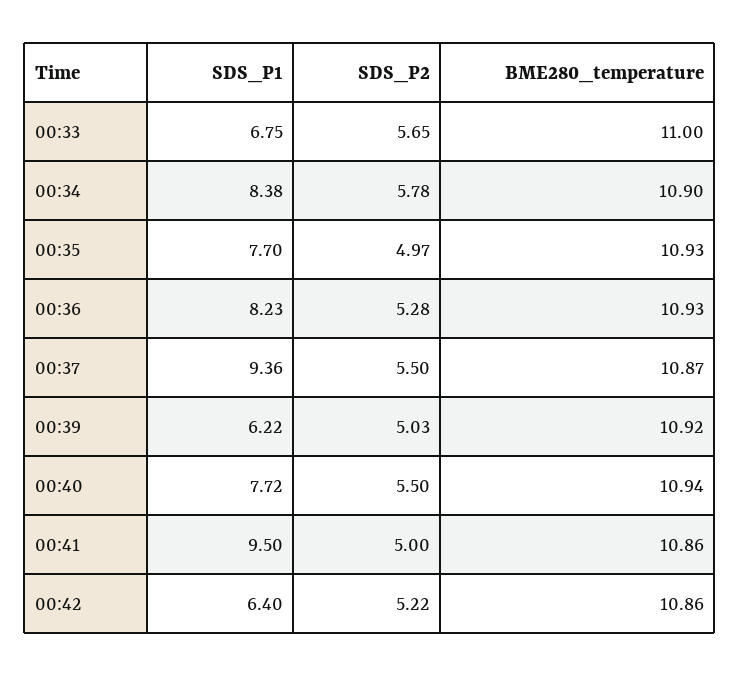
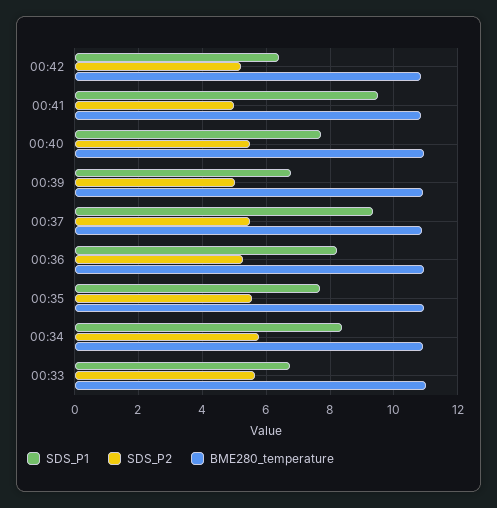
  {
    "SDS_P1": {
      "00:33": 6.75,
      "00:34": 8.38,
      "00:35": 7.7,
      "00:36": 8.23,
      "00:37": 9.36,
-     "00:39": 6.22,
+     "00:39": 6.8,
      "00:40": 7.72,
      "00:41": 9.5,
      "00:42": 6.4
    },
    "SDS_P2": {
      "00:33": 5.65,
      "00:34": 5.78,
-     "00:35": 4.97,
+     "00:35": 5.6,
      "00:36": 5.28,
      "00:37": 5.5,
      "00:39": 5.03,
      "00:40": 5.5,
      "00:41": 5,
      "00:42": 5.22
    },
    "BME280_temperature": {
      "00:33": 11,
      "00:34": 10.9,
      "00:35": 10.93,
      "00:36": 10.93,
      "00:37": 10.87,
      "00:39": 10.92,
      "00:40": 10.94,
      "00:41": 10.86,
      "00:42": 10.86
    }
  }

